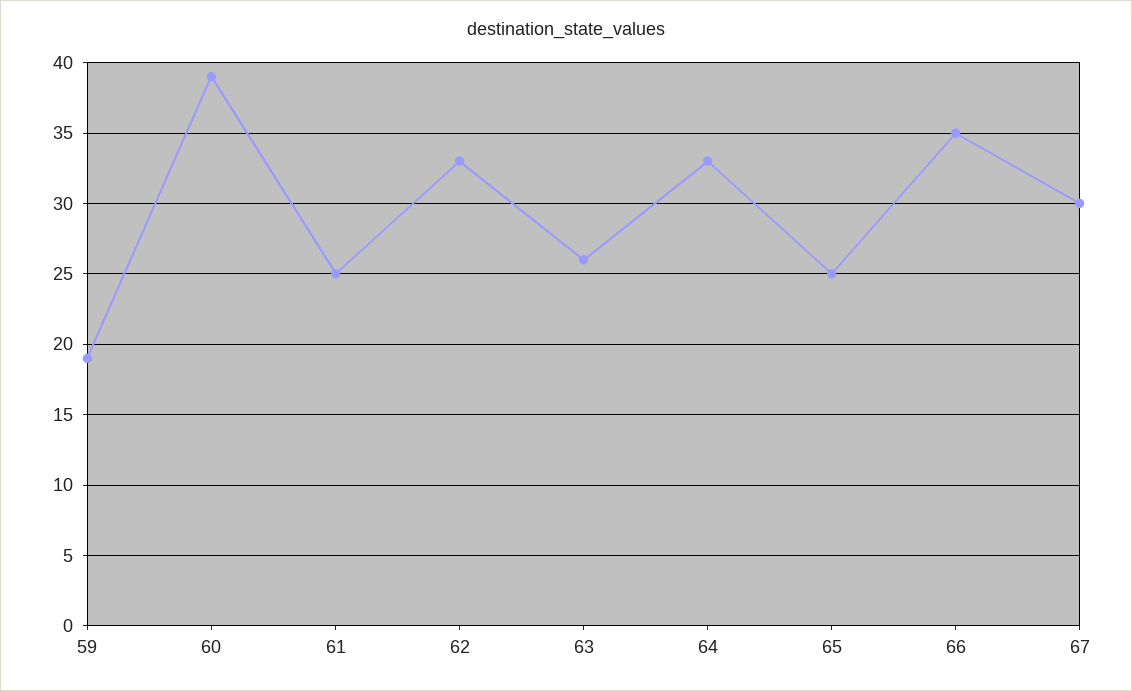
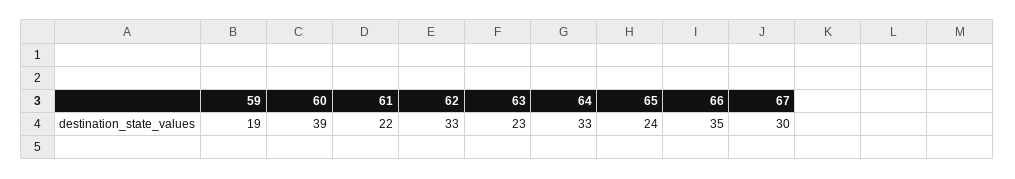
  {
    "59": 19,
    "60": 39,
-   "61": 25,
+   "61": 22,
    "62": 33,
-   "63": 26,
+   "63": 23,
    "64": 33,
-   "65": 25,
+   "65": 24,
    "66": 35,
    "67": 30
  }

